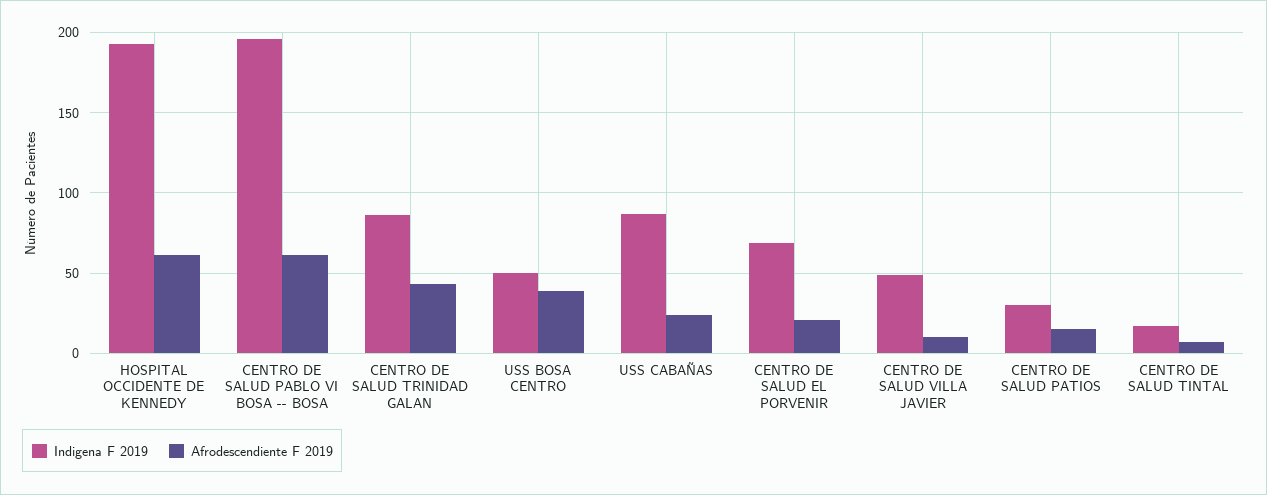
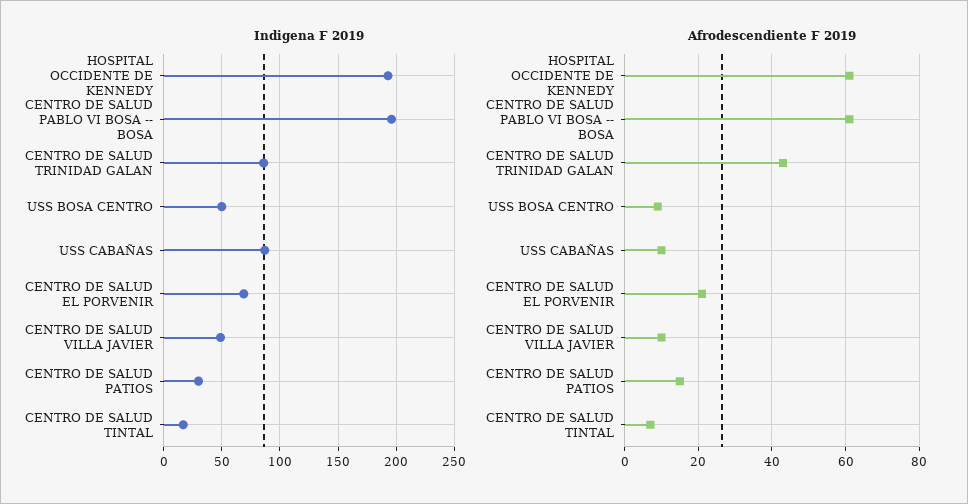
  {
    "Indigena F 2019": {
      "HOSPITAL OCCIDENTE DE KENNEDY": 195,
      "CENTRO DE SALUD PABLO VI BOSA -- BOSA": 195,
      "CENTRO DE SALUD TRINIDAD GALAN": 85,
      "USS BOSA CENTRO": 50,
      "USS CABAÑAS": 85,
      "CENTRO DE SALUD EL PORVENIR": 70,
      "CENTRO DE SALUD VILLA JAVIER": 50,
      "CENTRO DE SALUD PATIOS": 30,
      "CENTRO DE SALUD TINTAL": 15
    },
    "Afrodescendiente F 2019": {
      "HOSPITAL OCCIDENTE DE KENNEDY": 60,
      "CENTRO DE SALUD PABLO VI BOSA -- BOSA": 60,
      "CENTRO DE SALUD TRINIDAD GALAN": 45,
-     "USS BOSA CENTRO": 40,
+     "USS BOSA CENTRO": 10,
-     "USS CABAÑAS": 25,
+     "USS CABAÑAS": 10,
      "CENTRO DE SALUD EL PORVENIR": 20,
      "CENTRO DE SALUD VILLA JAVIER": 10,
      "CENTRO DE SALUD PATIOS": 15,
      "CENTRO DE SALUD TINTAL": 5
    }
  }

